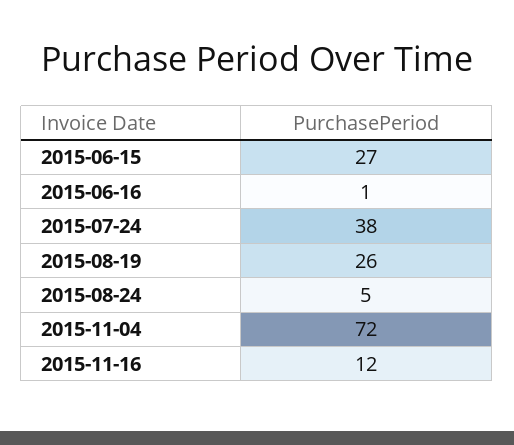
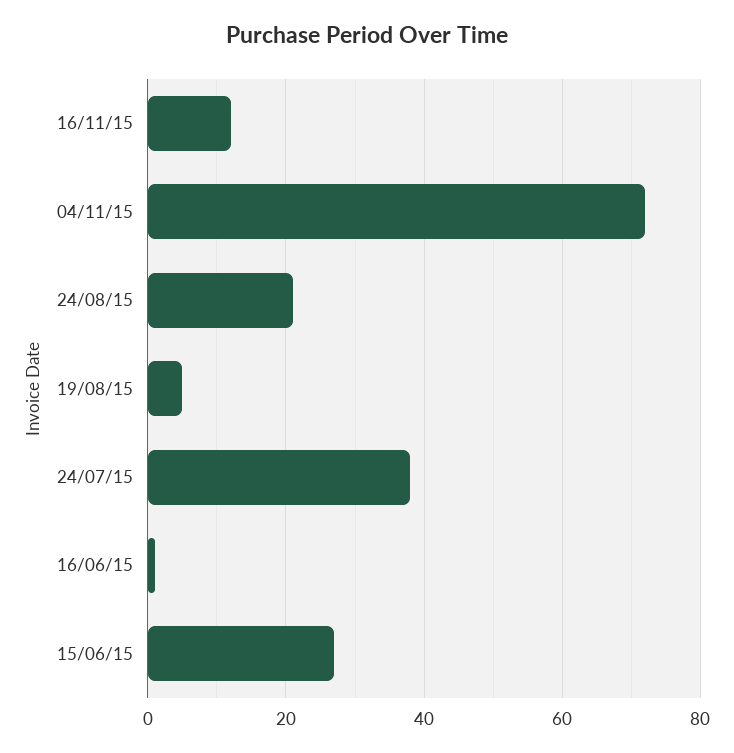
  {
    "2015-06-15": 27,
    "2015-06-16": 1,
    "2015-07-24": 38,
-   "2015-08-19": 26,
+   "2015-08-19": 5,
-   "2015-08-24": 5,
+   "2015-08-24": 20,
    "2015-11-04": 72,
    "2015-11-16": 12
  }

